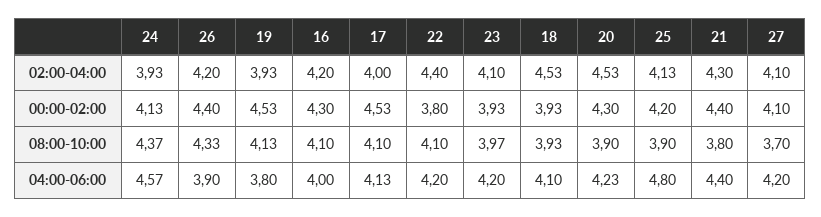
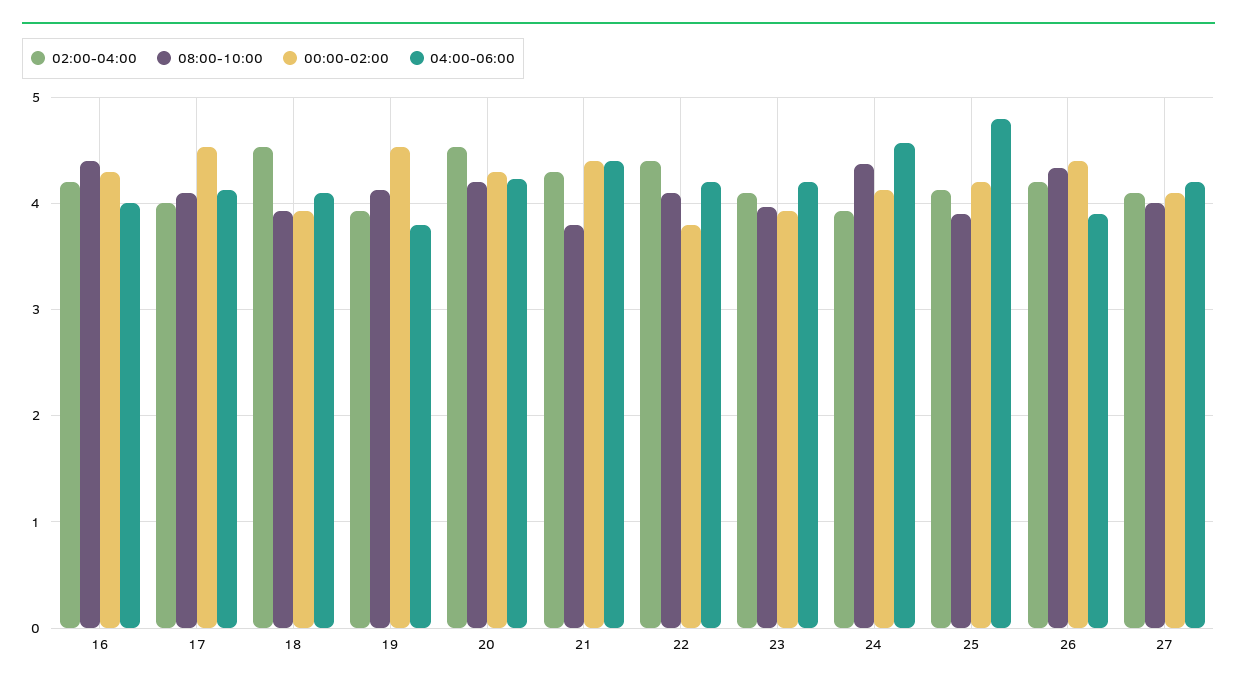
  {
    "02:00-04:00": {
      "24": 3.93,
      "26": 4.2,
      "19": 3.93,
      "16": 4.2,
      "17": 4,
      "22": 4.4,
      "23": 4.1,
      "18": 4.53,
      "20": 4.53,
      "25": 4.13,
      "21": 4.3,
      "27": 4.1
    },
    "00:00-02:00": {
      "24": 4.13,
      "26": 4.4,
      "19": 4.53,
      "16": 4.3,
      "17": 4.53,
      "22": 3.8,
      "23": 3.93,
      "18": 3.93,
      "20": 4.3,
      "25": 4.2,
      "21": 4.4,
      "27": 4.1
    },
    "08:00-10:00": {
      "24": 4.37,
      "26": 4.33,
      "19": 4.13,
-     "16": 4.1,
+     "16": 4.4,
      "17": 4.1,
      "22": 4.1,
      "23": 3.97,
      "18": 3.93,
-     "20": 3.9,
+     "20": 4.2,
      "25": 3.9,
      "21": 3.8,
-     "27": 3.7
+     "27": 4
    },
    "04:00-06:00": {
      "24": 4.57,
      "26": 3.9,
      "19": 3.8,
      "16": 4,
      "17": 4.13,
      "22": 4.2,
      "23": 4.2,
      "18": 4.1,
      "20": 4.23,
      "25": 4.8,
      "21": 4.4,
      "27": 4.2
    }
  }

